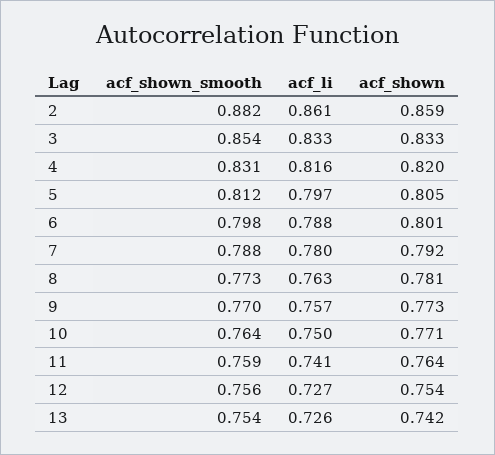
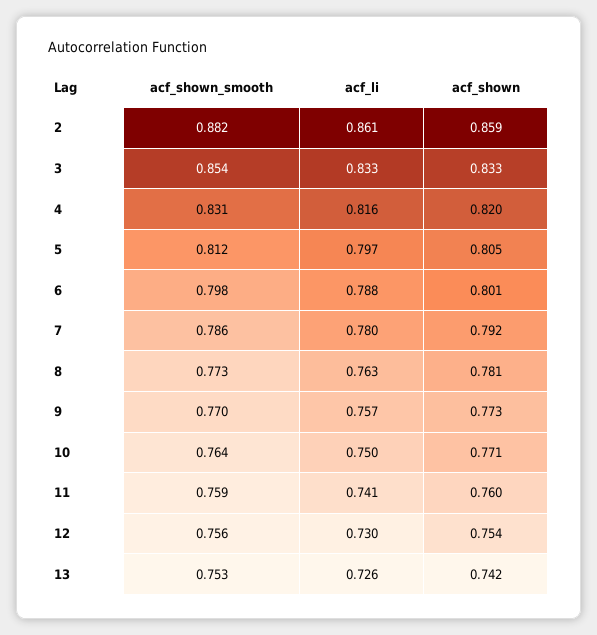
  {
    "acf_shown_smooth": {
      "2": 0.882,
      "3": 0.854,
      "4": 0.831,
      "5": 0.812,
      "6": 0.798,
-     "7": 0.788,
+     "7": 0.786,
      "8": 0.773,
      "9": 0.77,
      "10": 0.764,
      "11": 0.759,
      "12": 0.756,
-     "13": 0.754
+     "13": 0.753
    },
    "acf_li": {
      "2": 0.861,
      "3": 0.833,
      "4": 0.816,
      "5": 0.797,
      "6": 0.788,
      "7": 0.78,
      "8": 0.763,
      "9": 0.757,
      "10": 0.75,
      "11": 0.741,
-     "12": 0.727,
+     "12": 0.73,
      "13": 0.726
    },
    "acf_shown": {
      "2": 0.859,
      "3": 0.833,
      "4": 0.82,
      "5": 0.805,
      "6": 0.801,
      "7": 0.792,
      "8": 0.781,
      "9": 0.773,
      "10": 0.771,
-     "11": 0.764,
+     "11": 0.76,
      "12": 0.754,
      "13": 0.742
    }
  }

